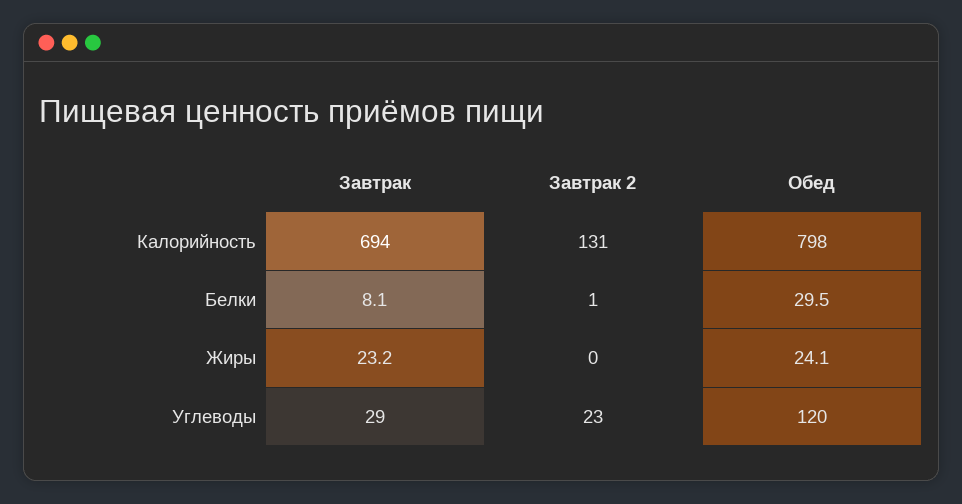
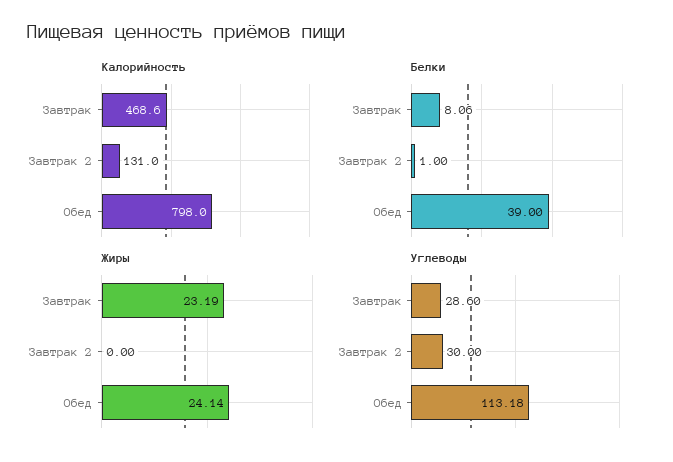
  {
    "Калорийность": {
-     "Завтрак": 694,
+     "Завтрак": 468.6,
      "Завтрак 2": 131,
      "Обед": 798
    },
    "Белки": {
      "Завтрак": 8.06,
      "Завтрак 2": 1,
-     "Обед": 29.5
+     "Обед": 39
    },
    "Жиры": {
      "Завтрак": 23.19,
      "Завтрак 2": 0,
      "Обед": 24.14
    },
    "Углеводы": {
      "Завтрак": 28.6,
-     "Завтрак 2": 23,
+     "Завтрак 2": 30,
-     "Обед": 120
+     "Обед": 113.18
    }
  }

